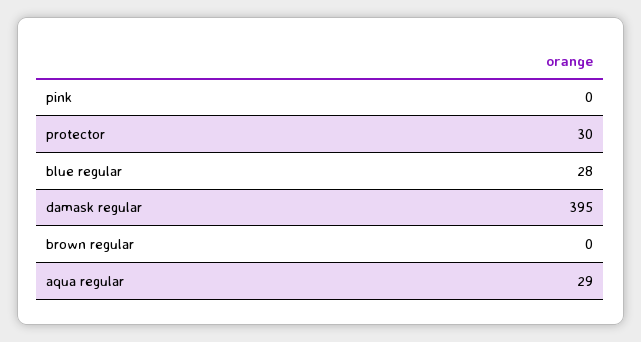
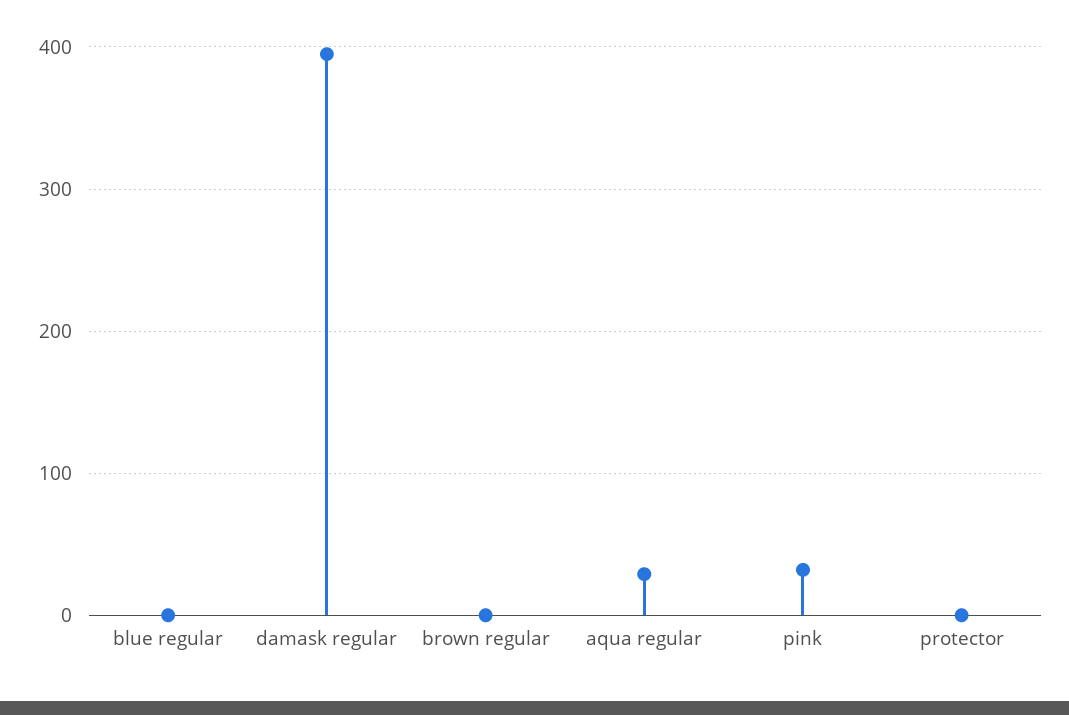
  {
-   "pink": 0,
+   "pink": 30,
-   "protector": 30,
+   "protector": 0,
-   "blue regular": 28,
+   "blue regular": 0,
    "damask regular": 395,
    "brown regular": 0,
    "aqua regular": 29
  }

